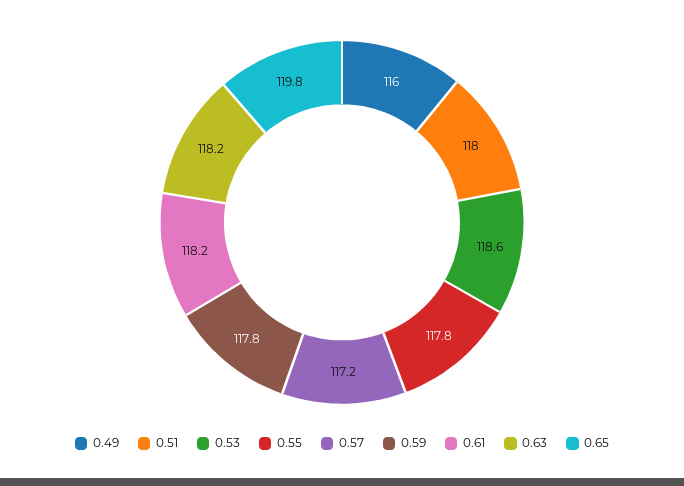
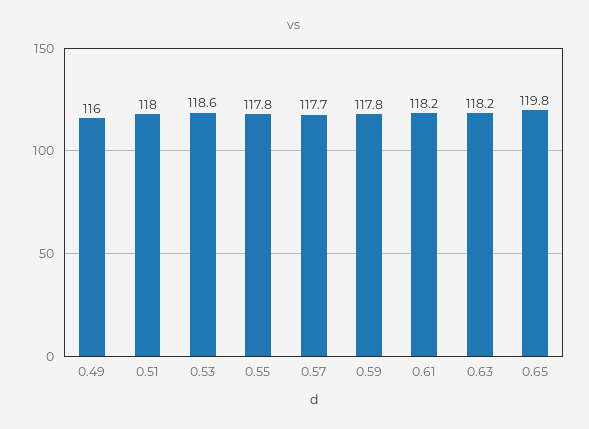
  {
    "0.49": 116,
    "0.51": 118,
    "0.53": 118.6,
    "0.55": 117.8,
-   "0.57": 117.2,
+   "0.57": 117.7,
    "0.59": 117.8,
    "0.61": 118.2,
    "0.63": 118.2,
    "0.65": 119.8
  }

